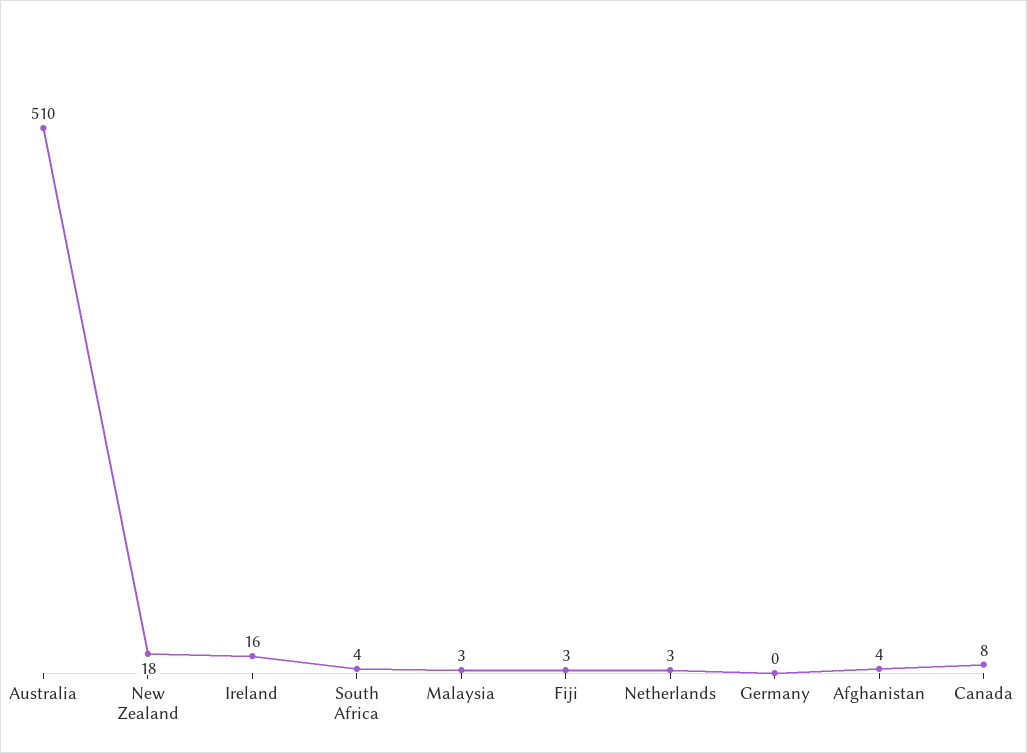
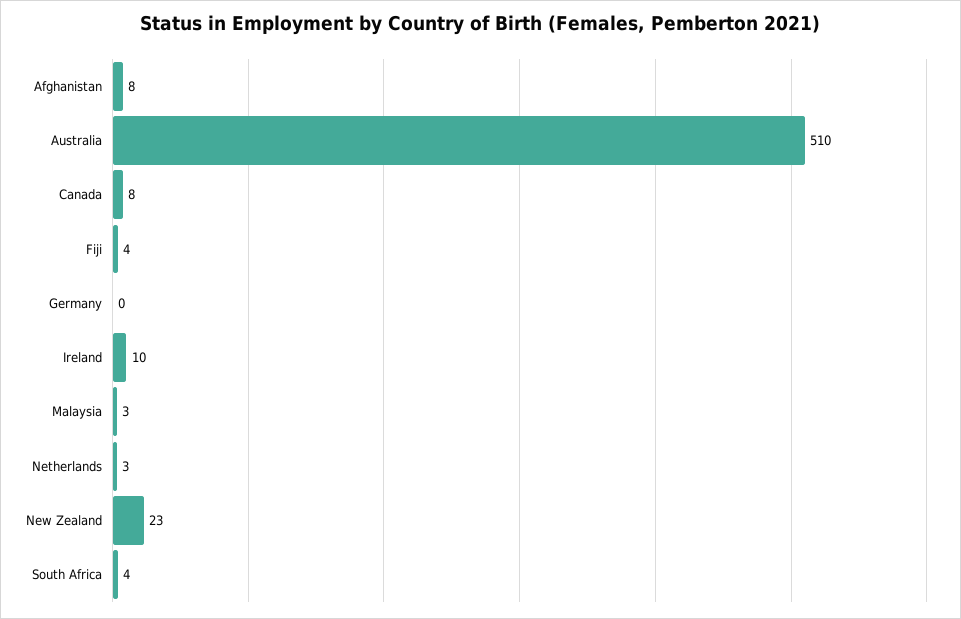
  {
    "Australia": 510,
-   "New Zealand": 18,
+   "New Zealand": 23,
-   "Ireland": 16,
+   "Ireland": 10,
    "South Africa": 4,
    "Malaysia": 3,
-   "Fiji": 3,
+   "Fiji": 4,
    "Netherlands": 3,
    "Germany": 0,
-   "Afghanistan": 4,
+   "Afghanistan": 8,
    "Canada": 8
  }

